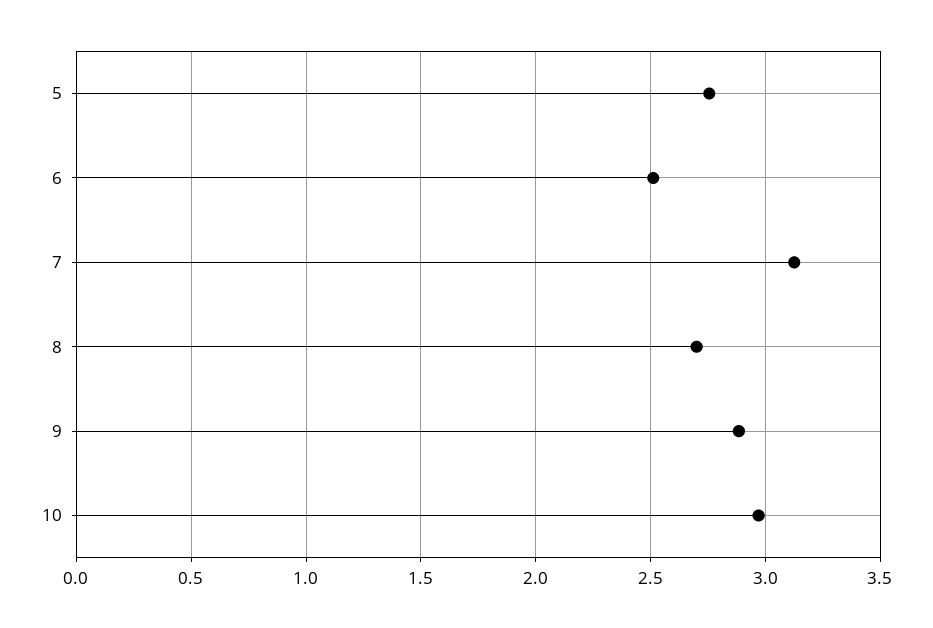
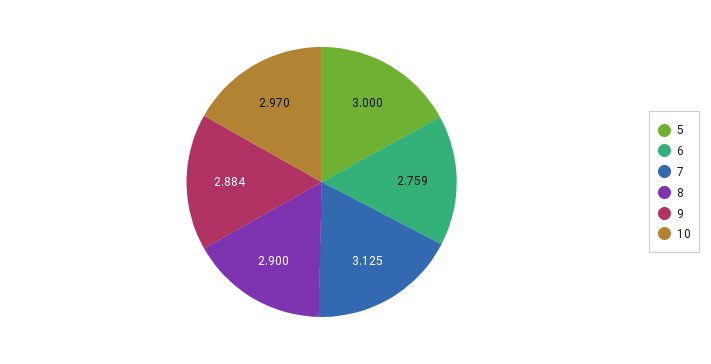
  {
-   "5": 2.75,
+   "5": 3,
-   "6": 2.5,
+   "6": 2.759,
    "7": 3.125,
-   "8": 2.7,
+   "8": 2.9,
    "9": 2.884,
    "10": 2.97
  }

